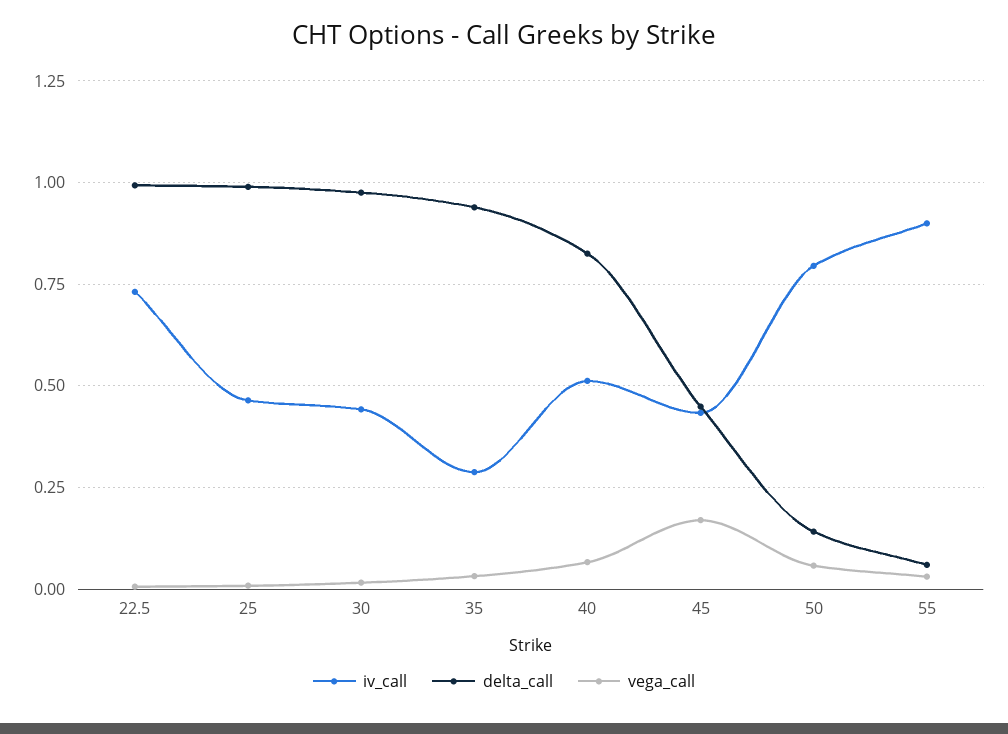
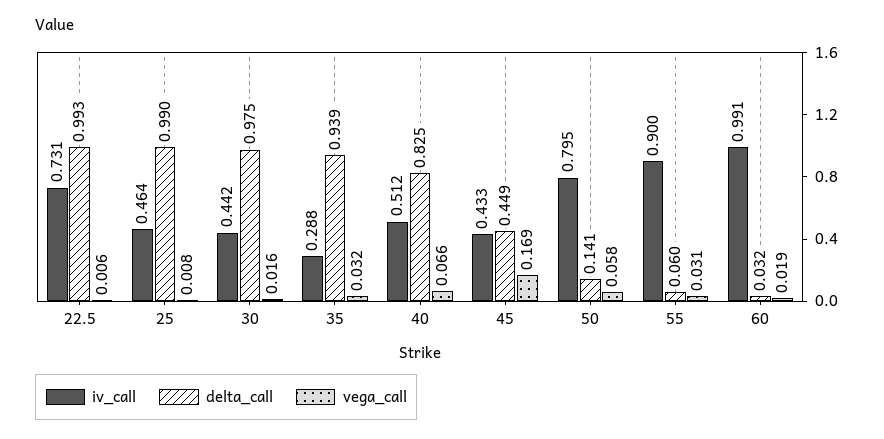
  {
    "iv_call": {
      "22.5": 0.731,
      "25": 0.464,
      "30": 0.442,
      "35": 0.288,
      "40": 0.512,
      "45": 0.433,
      "50": 0.795,
-     "55": 0.9
+     "55": 0.9,
+     "60": 0.991
    },
    "delta_call": {
      "22.5": 0.993,
      "25": 0.99,
      "30": 0.975,
      "35": 0.939,
      "40": 0.825,
      "45": 0.449,
      "50": 0.141,
-     "55": 0.06
+     "55": 0.06,
+     "60": 0.032
    },
    "vega_call": {
      "22.5": 0.006,
      "25": 0.008,
      "30": 0.016,
      "35": 0.032,
      "40": 0.066,
      "45": 0.169,
      "50": 0.058,
-     "55": 0.031
+     "55": 0.031,
+     "60": 0.019
    }
  }

